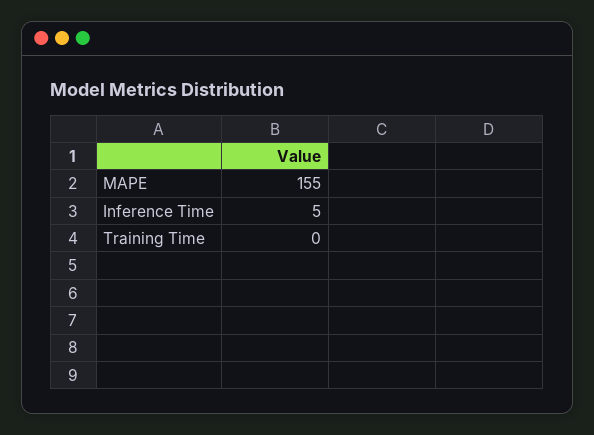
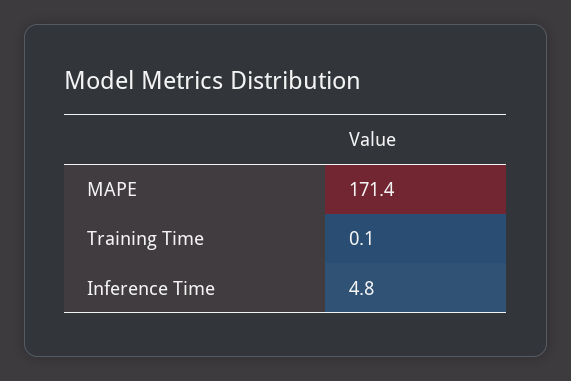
  {
-   "MAPE": 155,
+   "MAPE": 171.4,
    "Inference Time": 4.8,
    "Training Time": 0.1
  }

